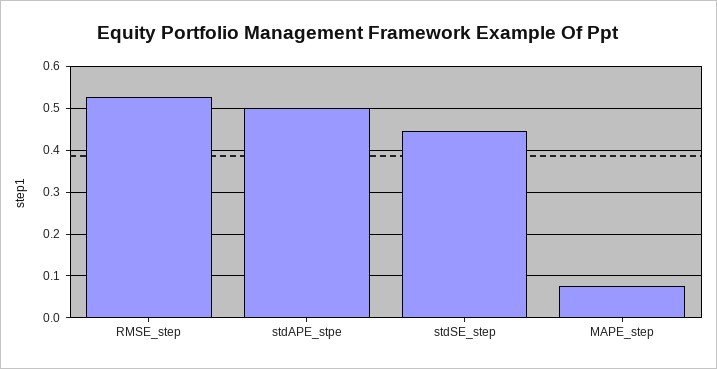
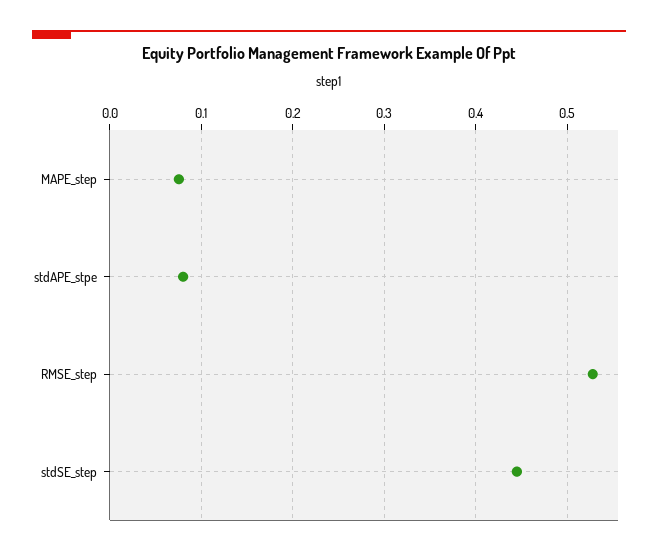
  {
    "RMSE_step": 0.53,
-   "stdAPE_stpe": 0.5,
+   "stdAPE_stpe": 0.08,
    "stdSE_step": 0.44,
    "MAPE_step": 0.08
  }

